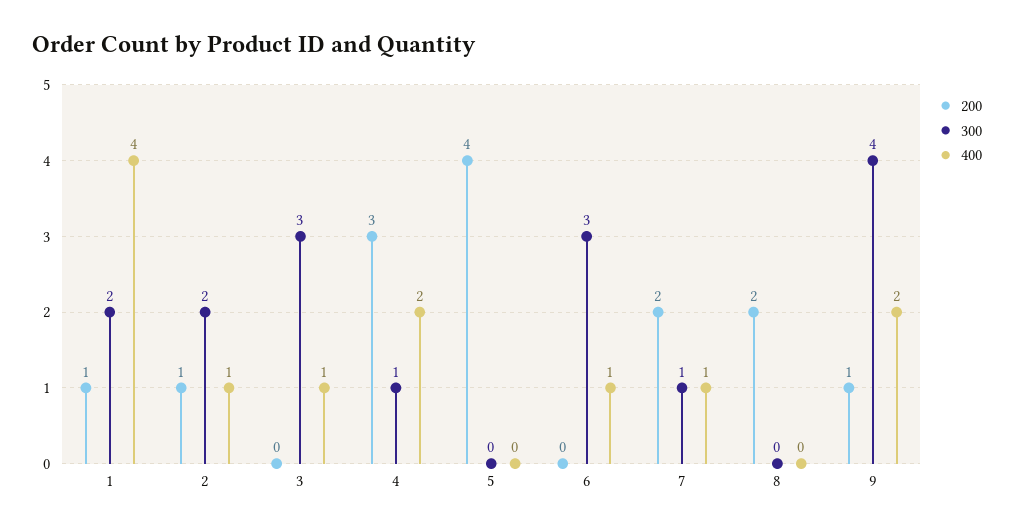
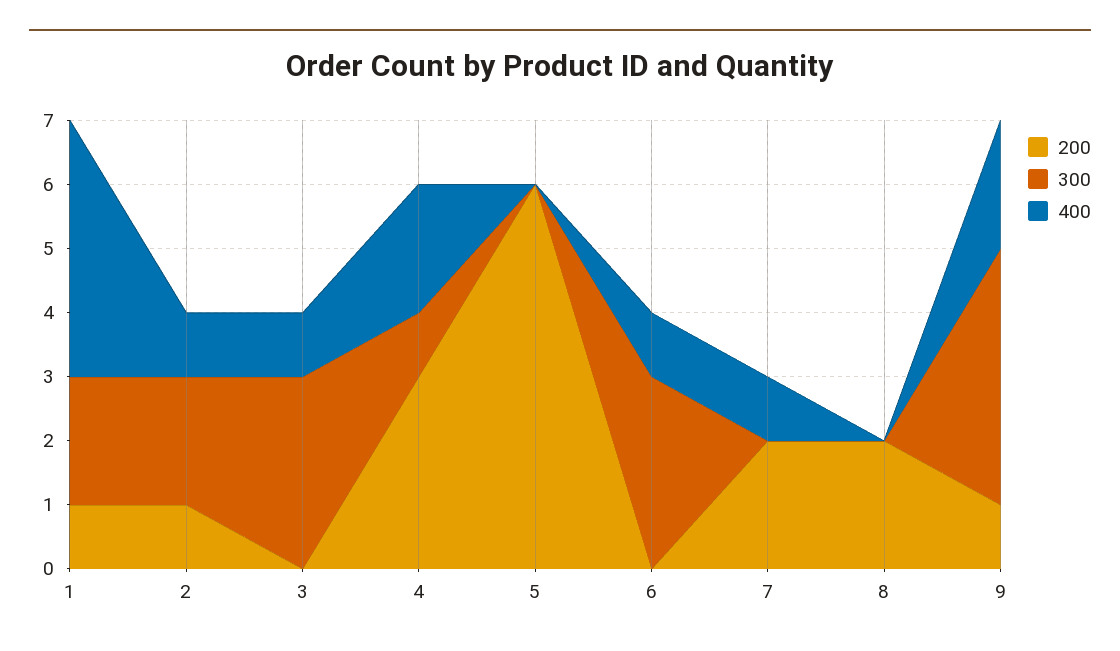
  {
    "200": {
      "1": 1,
      "2": 1,
      "3": 0,
      "4": 3,
-     "5": 4,
+     "5": 6,
      "6": 0,
      "7": 2,
      "8": 2,
      "9": 1
    },
    "300": {
      "1": 2,
      "2": 2,
      "3": 3,
      "4": 1,
      "5": 0,
      "6": 3,
-     "7": 1,
+     "7": 0,
      "8": 0,
      "9": 4
    },
    "400": {
      "1": 4,
      "2": 1,
      "3": 1,
      "4": 2,
      "5": 0,
      "6": 1,
      "7": 1,
      "8": 0,
      "9": 2
    }
  }

